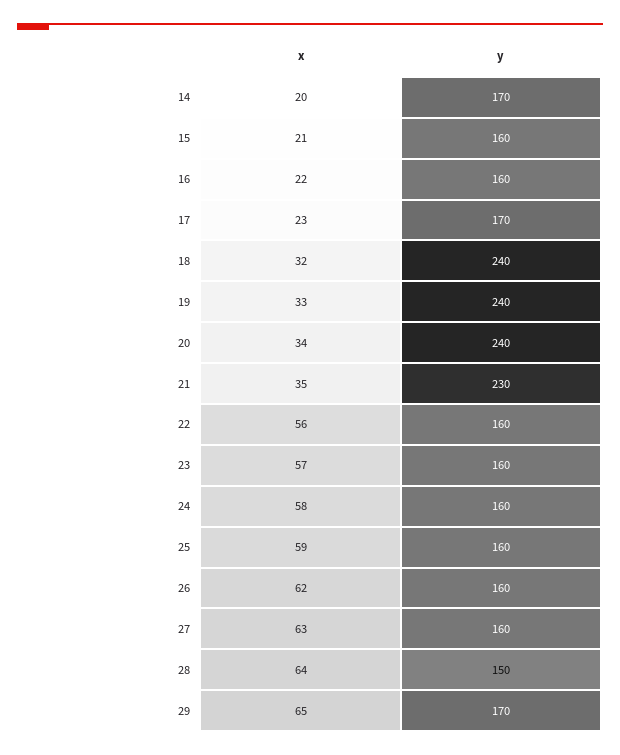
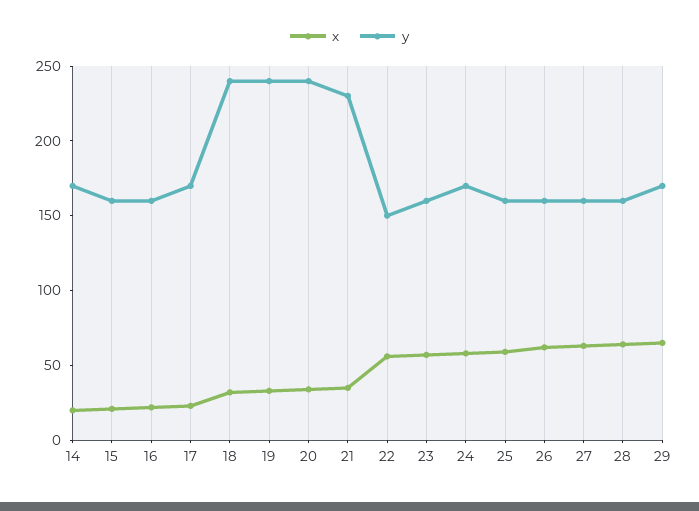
  {
    "x": {
      "14": 20,
      "15": 21,
      "16": 22,
      "17": 23,
      "18": 32,
      "19": 33,
      "20": 34,
      "21": 35,
      "22": 56,
      "23": 57,
      "24": 58,
      "25": 59,
      "26": 62,
      "27": 63,
      "28": 64,
      "29": 65
    },
    "y": {
      "14": 170,
      "15": 160,
      "16": 160,
      "17": 170,
      "18": 240,
      "19": 240,
      "20": 240,
      "21": 230,
-     "22": 160,
+     "22": 150,
      "23": 160,
-     "24": 160,
+     "24": 170,
      "25": 160,
      "26": 160,
      "27": 160,
-     "28": 150,
+     "28": 160,
      "29": 170
    }
  }

